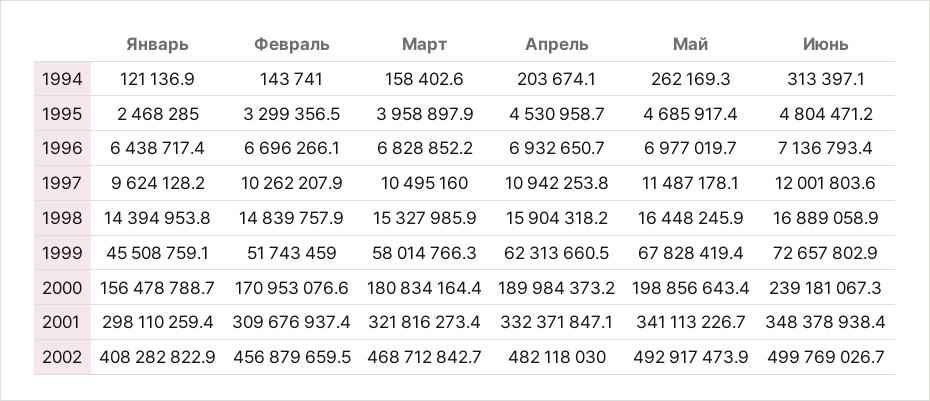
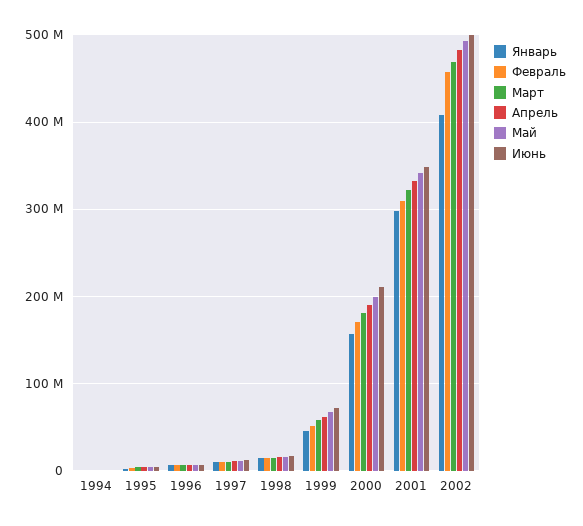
  {
    "Январь": {
      "1994": 121136.9,
      "1995": 2468285,
      "1996": 6438717.4,
      "1997": 9624128.2,
      "1998": 14394953.8,
      "1999": 45508759.1,
      "2000": 156478788.7,
      "2001": 298110259.4,
      "2002": 408282822.9
    },
    "Февраль": {
      "1994": 143741,
      "1995": 3299356.5,
      "1996": 6696266.1,
      "1997": 10262207.9,
      "1998": 14839757.9,
      "1999": 51743459,
      "2000": 170953076.6,
      "2001": 309676937.4,
      "2002": 456879659.5
    },
    "Март": {
      "1994": 158402.6,
      "1995": 3958897.9,
      "1996": 6828852.2,
      "1997": 10495160,
      "1998": 15327985.9,
      "1999": 58014766.3,
      "2000": 180834164.4,
      "2001": 321816273.4,
      "2002": 468712842.7
    },
    "Апрель": {
      "1994": 203674.1,
      "1995": 4530958.7,
      "1996": 6932650.7,
      "1997": 10942253.8,
      "1998": 15904318.2,
      "1999": 62313660.5,
      "2000": 189984373.2,
      "2001": 332371847.1,
      "2002": 482118030
    },
    "Май": {
      "1994": 262169.3,
      "1995": 4685917.4,
      "1996": 6977019.7,
      "1997": 11487178.1,
      "1998": 16448245.9,
      "1999": 67828419.4,
      "2000": 198856643.4,
      "2001": 341113226.7,
      "2002": 492917473.9
    },
    "Июнь": {
      "1994": 313397.1,
      "1995": 4804471.2,
      "1996": 7136793.4,
      "1997": 12001803.6,
      "1998": 16889058.9,
      "1999": 72657802.9,
-     "2000": 239181067.3,
+     "2000": 210000000,
      "2001": 348378938.4,
      "2002": 499769026.7
    }
  }

